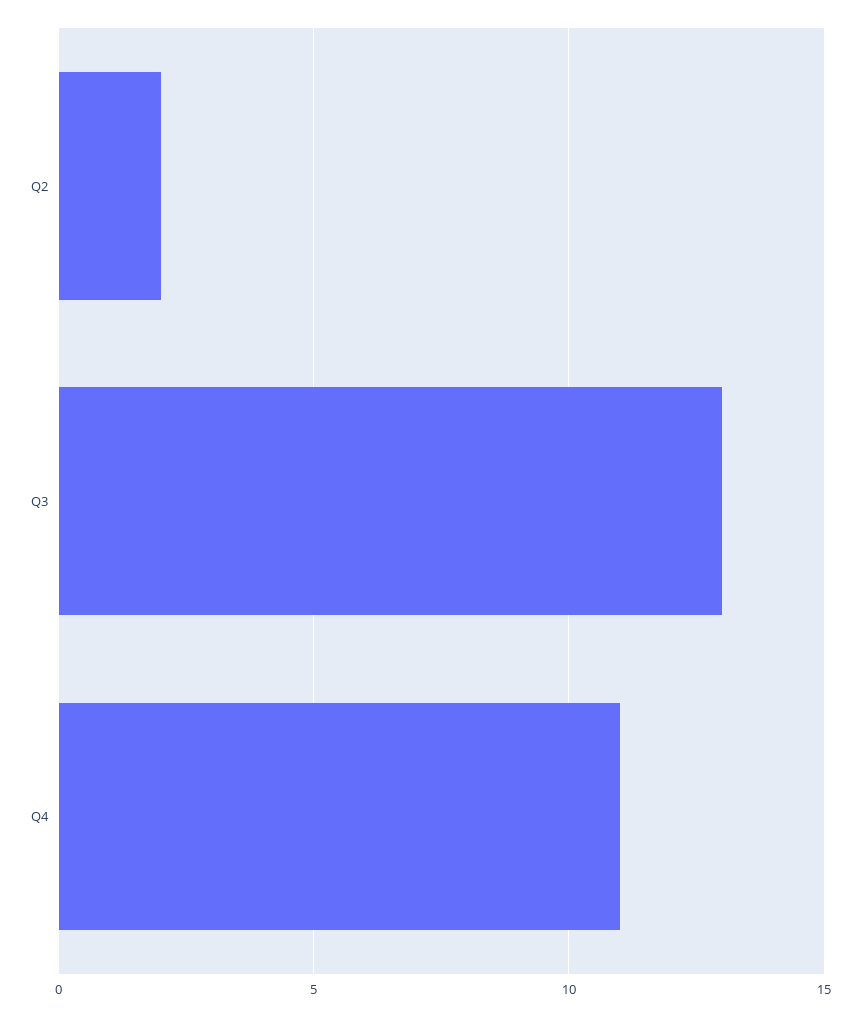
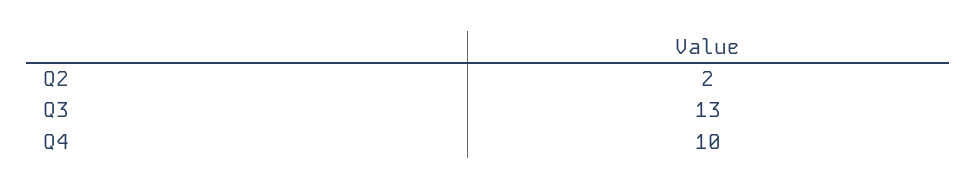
  {
    "Q2": 2,
    "Q3": 13,
-   "Q4": 11
+   "Q4": 10
  }

